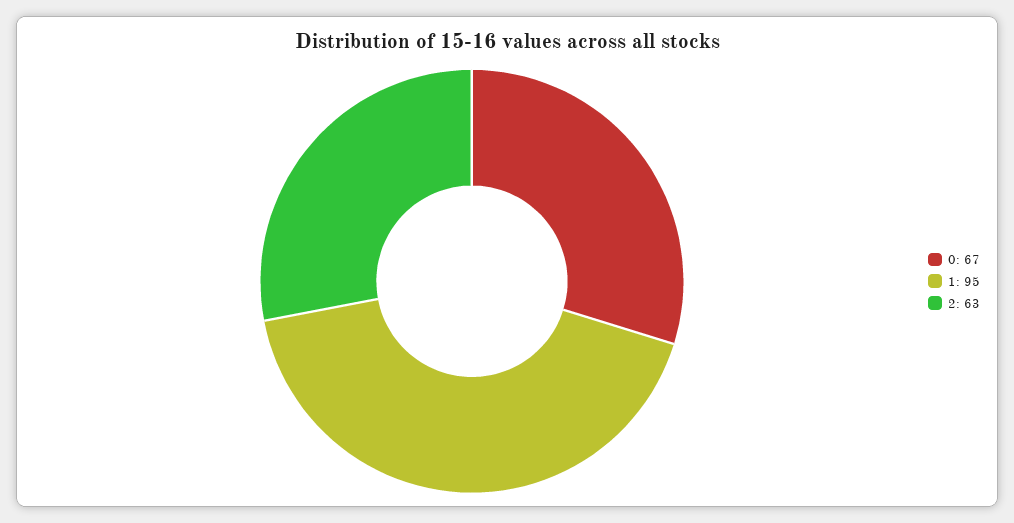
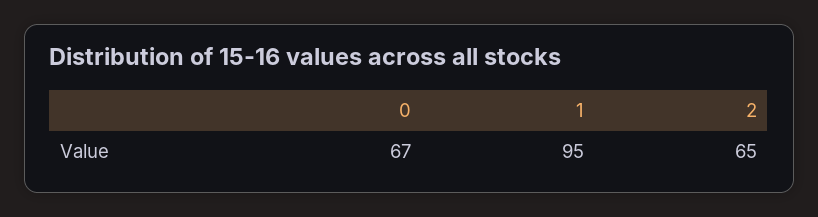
  {
    "0": 67,
    "1": 95,
-   "2": 63
+   "2": 65
  }

